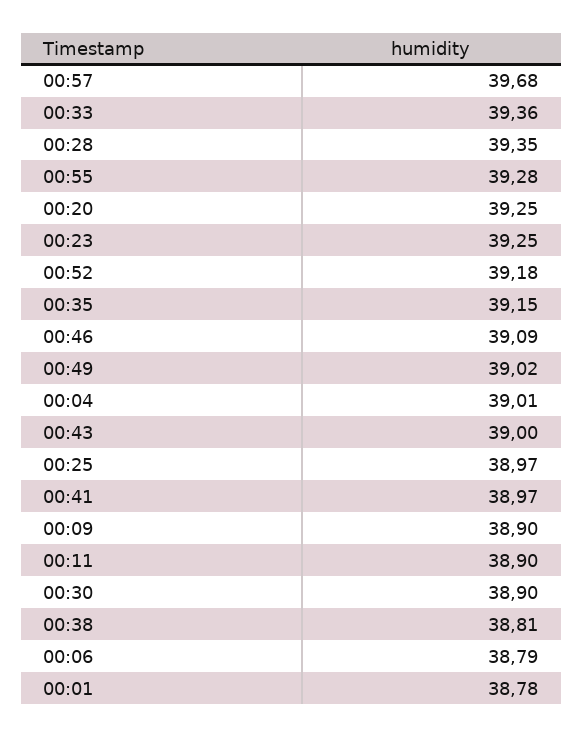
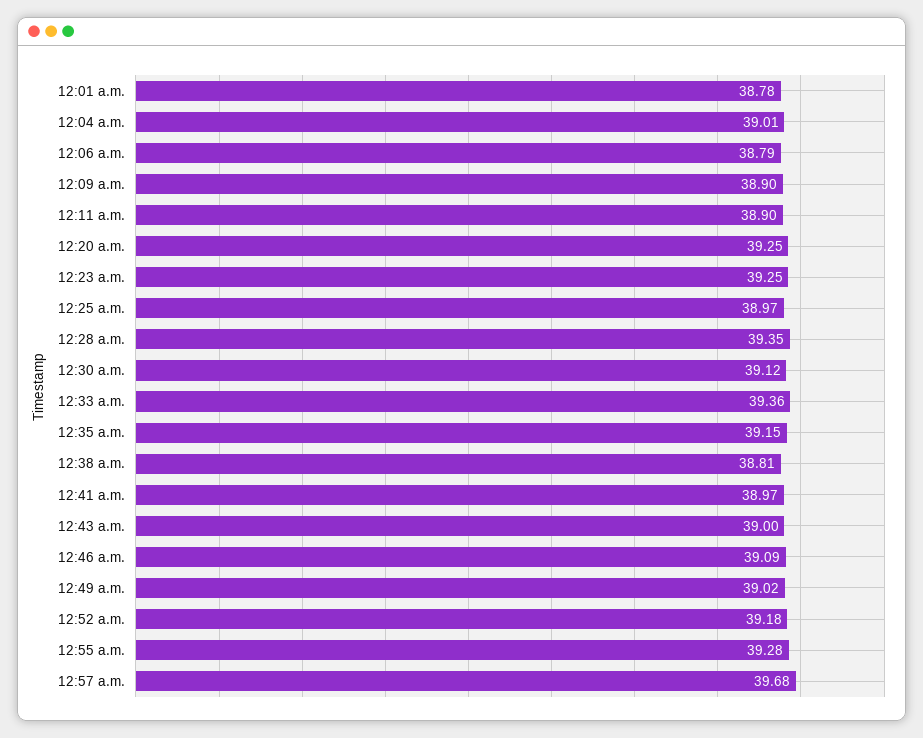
  {
    "00:57": 39.68,
    "00:33": 39.36,
    "00:28": 39.35,
    "00:55": 39.28,
    "00:20": 39.25,
    "00:23": 39.25,
    "00:52": 39.18,
    "00:35": 39.15,
    "00:46": 39.09,
    "00:49": 39.02,
    "00:04": 39.01,
    "00:43": 39,
    "00:25": 38.97,
    "00:41": 38.97,
    "00:09": 38.9,
    "00:11": 38.9,
-   "00:30": 38.9,
+   "00:30": 39.12,
    "00:38": 38.81,
    "00:06": 38.79,
    "00:01": 38.78
  }

